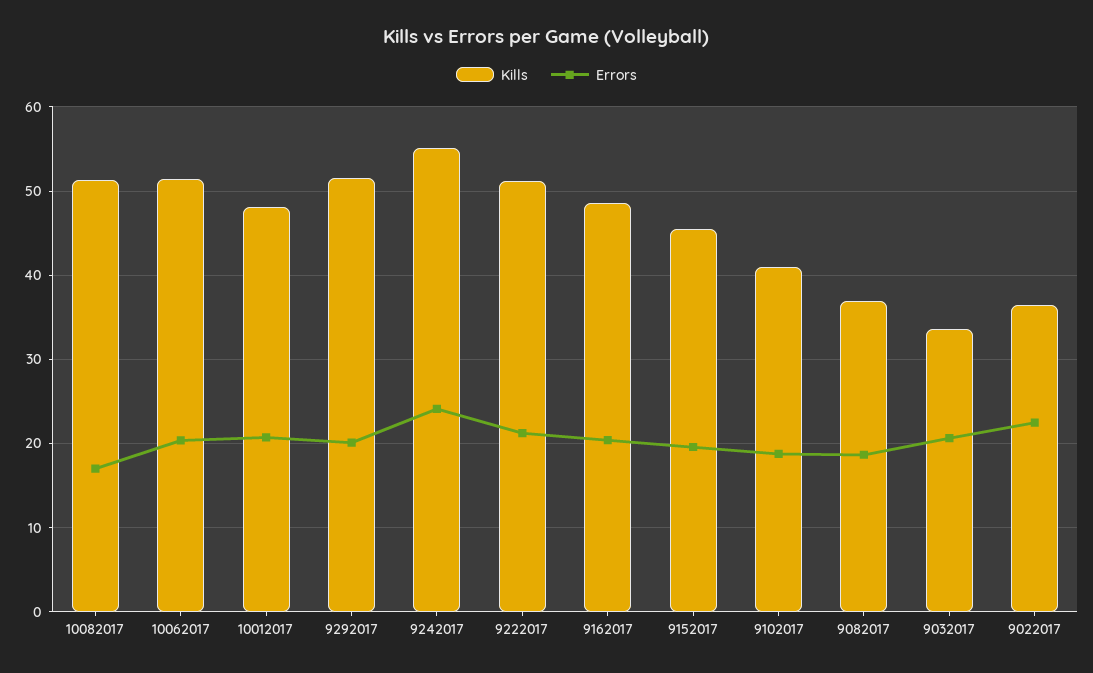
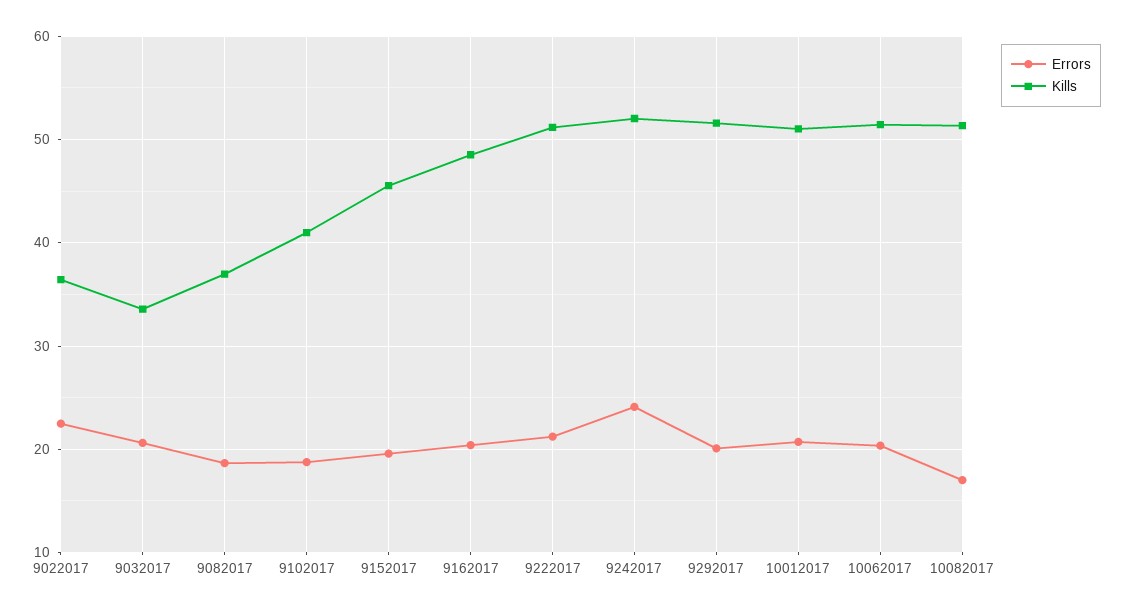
  {
    "Kills": {
      "10082017": 51,
      "10062017": 51,
-     "10012017": 48,
+     "10012017": 51,
      "9292017": 52,
-     "9242017": 55,
+     "9242017": 52,
      "9222017": 51,
      "9162017": 49,
      "9152017": 46,
      "9102017": 41,
      "9082017": 37,
      "9032017": 34,
      "9022017": 36
    },
    "Errors": {
      "10082017": 17,
      "10062017": 20,
      "10012017": 21,
      "9292017": 20,
      "9242017": 24,
      "9222017": 21,
      "9162017": 20,
      "9152017": 20,
      "9102017": 19,
      "9082017": 19,
      "9032017": 21,
      "9022017": 22
    }
  }

